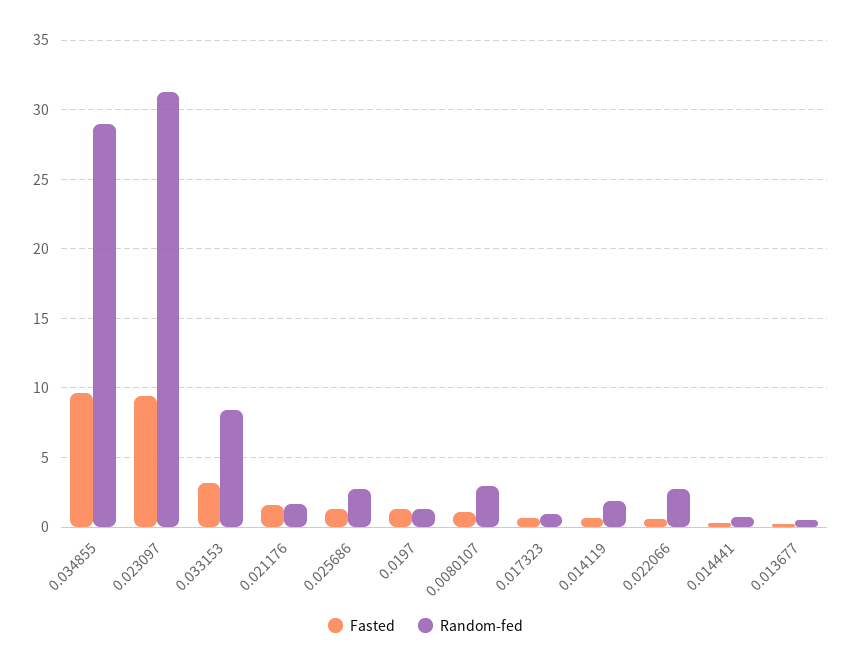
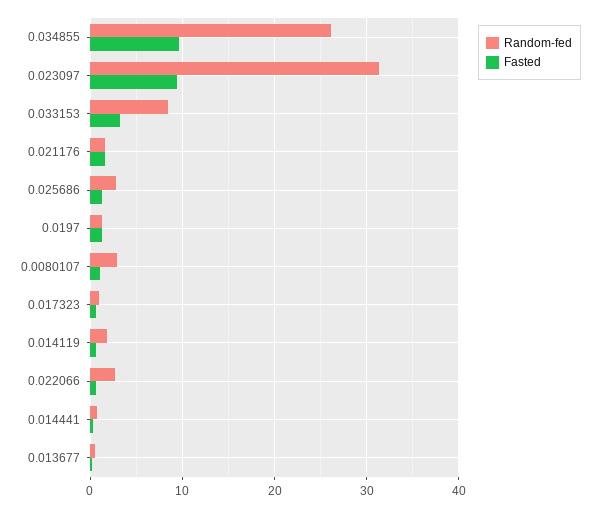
  {
    "Fasted": {
      "0.034855": 9.5,
      "0.023097": 9.5,
      "0.033153": 3,
      "0.021176": 1.5,
      "0.025686": 1.5,
      "0.0197": 1.5,
      "0.0080107": 1,
      "0.017323": 0.5,
      "0.014119": 0.5,
      "0.022066": 0.5,
      "0.014441": 0.5,
      "0.013677": 0
    },
    "Random-fed": {
-     "0.034855": 29,
+     "0.034855": 26,
      "0.023097": 31.5,
      "0.033153": 8.5,
      "0.021176": 1.5,
      "0.025686": 3,
      "0.0197": 1.5,
      "0.0080107": 3,
      "0.017323": 1,
      "0.014119": 2,
      "0.022066": 2.5,
      "0.014441": 1,
      "0.013677": 0.5
    }
  }

